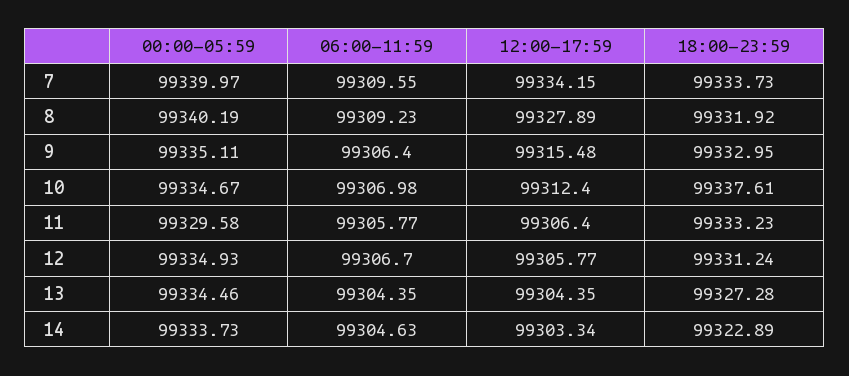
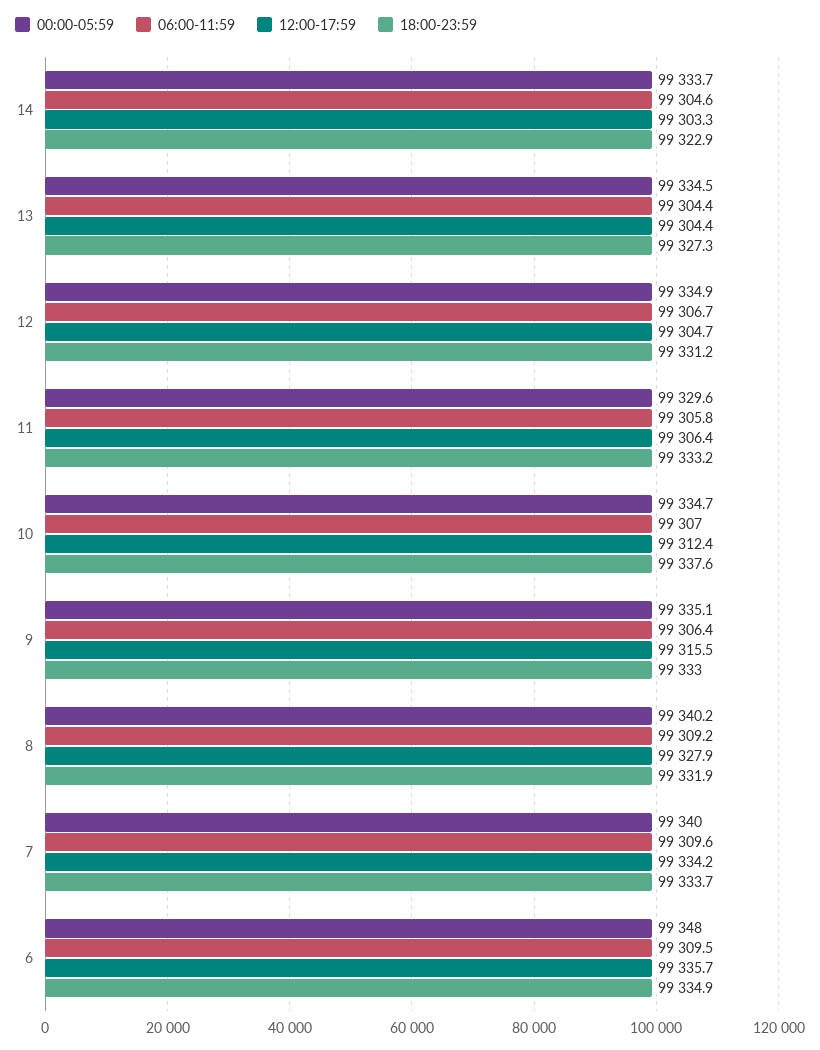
  {
    "00:00-05:59": {
      "7": 99339.97,
      "8": 99340.19,
      "9": 99335.11,
      "10": 99334.67,
      "11": 99329.58,
      "12": 99334.93,
      "13": 99334.46,
-     "14": 99333.73
+     "14": 99333.73,
+     "6": 99348
    },
    "06:00-11:59": {
      "7": 99309.55,
      "8": 99309.23,
      "9": 99306.4,
      "10": 99306.98,
      "11": 99305.77,
      "12": 99306.7,
      "13": 99304.35,
-     "14": 99304.63
+     "14": 99304.63,
+     "6": 99309.5
    },
    "12:00-17:59": {
      "7": 99334.15,
      "8": 99327.89,
      "9": 99315.48,
      "10": 99312.4,
      "11": 99306.4,
-     "12": 99305.77,
+     "12": 99304.7,
      "13": 99304.35,
-     "14": 99303.34
+     "14": 99303.34,
+     "6": 99335.7
    },
    "18:00-23:59": {
      "7": 99333.73,
      "8": 99331.92,
      "9": 99332.95,
      "10": 99337.61,
      "11": 99333.23,
      "12": 99331.24,
      "13": 99327.28,
-     "14": 99322.89
+     "14": 99322.89,
+     "6": 99334.9
    }
  }

